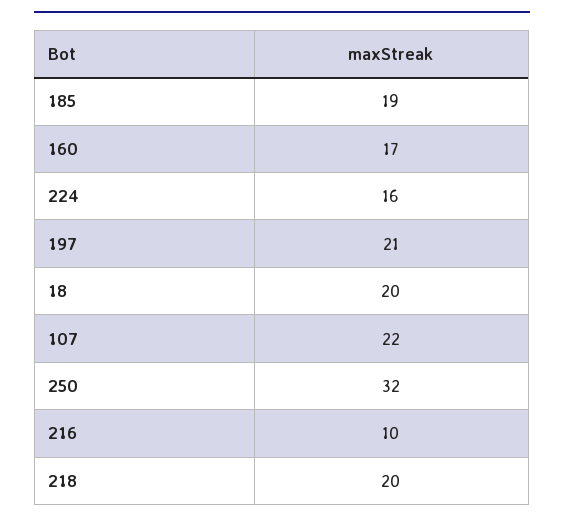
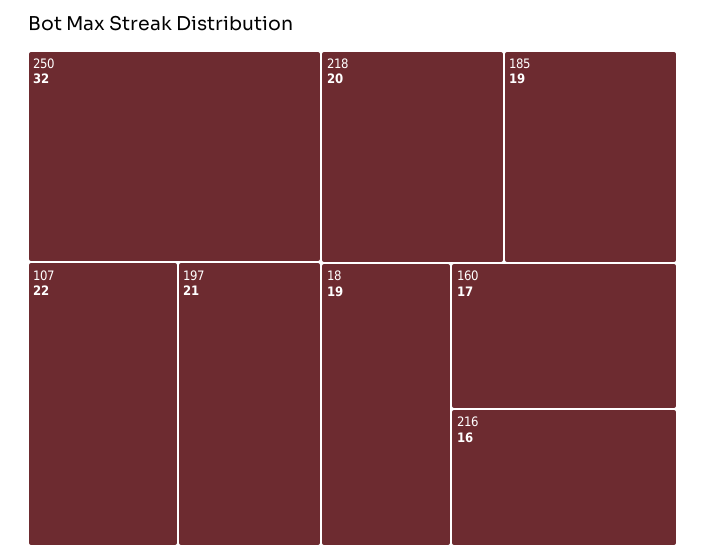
  {
    "185": 19,
    "160": 17,
-   "224": 16,
    "197": 21,
-   "18": 20,
+   "18": 19,
    "107": 22,
    "250": 32,
-   "216": 10,
+   "216": 16,
    "218": 20
  }

